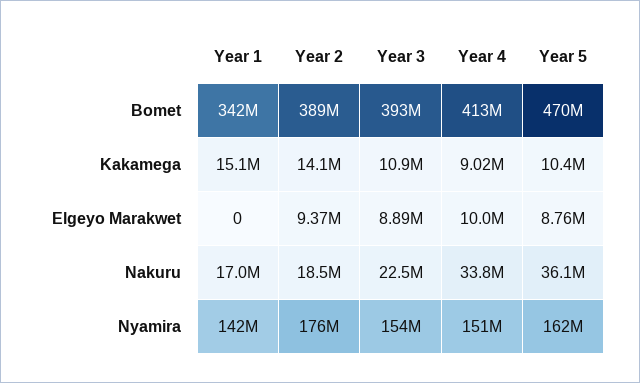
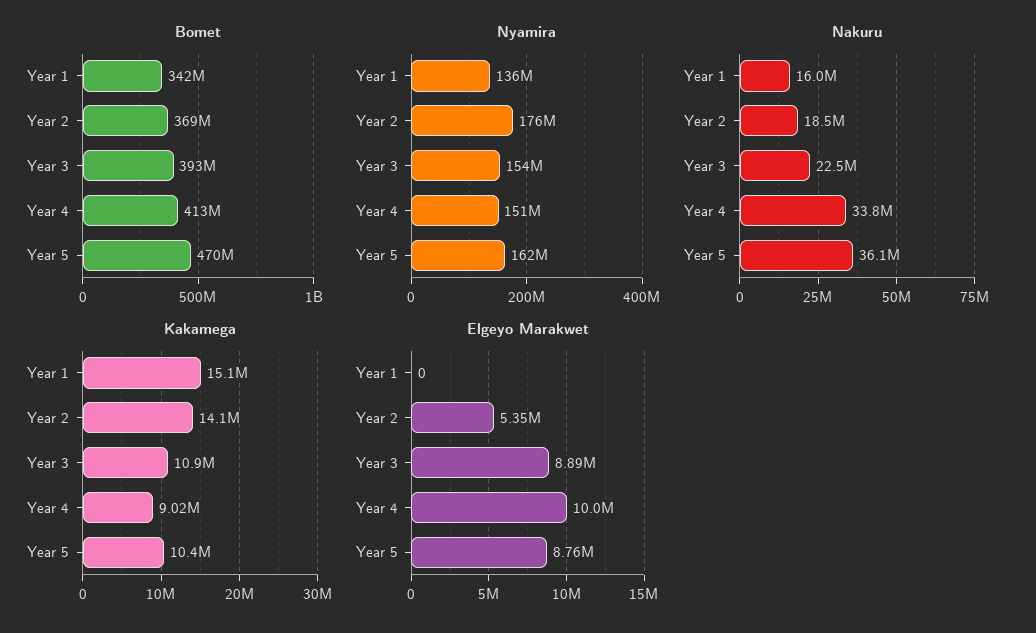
  {
    "Bomet": {
      "Year 1": 342000000,
-     "Year 2": 389000000,
+     "Year 2": 369000000,
      "Year 3": 393000000,
      "Year 4": 413000000,
      "Year 5": 470000000
    },
    "Kakamega": {
      "Year 1": 15100000,
      "Year 2": 14100000,
      "Year 3": 10900000,
      "Year 4": 9020000,
      "Year 5": 10400000
    },
    "Elgeyo Marakwet": {
      "Year 1": 0,
-     "Year 2": 9370000,
+     "Year 2": 5350000,
      "Year 3": 8890000,
      "Year 4": 10000000,
      "Year 5": 8760000
    },
    "Nakuru": {
-     "Year 1": 17000000,
+     "Year 1": 16000000,
      "Year 2": 18500000,
      "Year 3": 22500000,
      "Year 4": 33800000,
      "Year 5": 36100000
    },
    "Nyamira": {
-     "Year 1": 142000000,
+     "Year 1": 136000000,
      "Year 2": 176000000,
      "Year 3": 154000000,
      "Year 4": 151000000,
      "Year 5": 162000000
    }
  }

